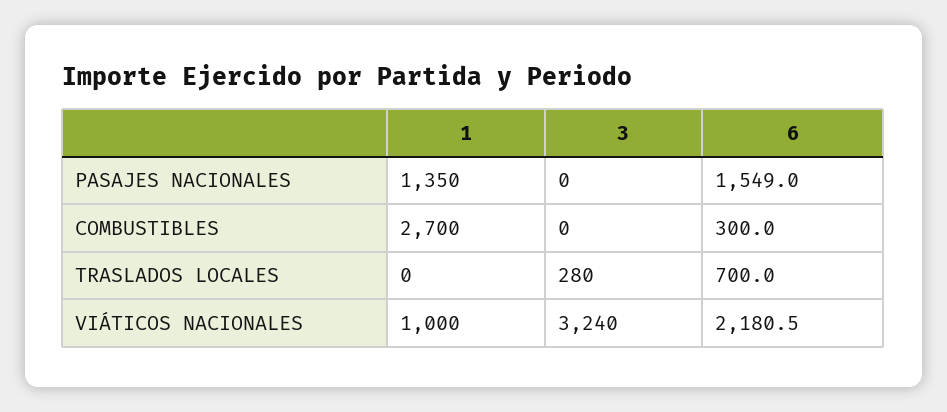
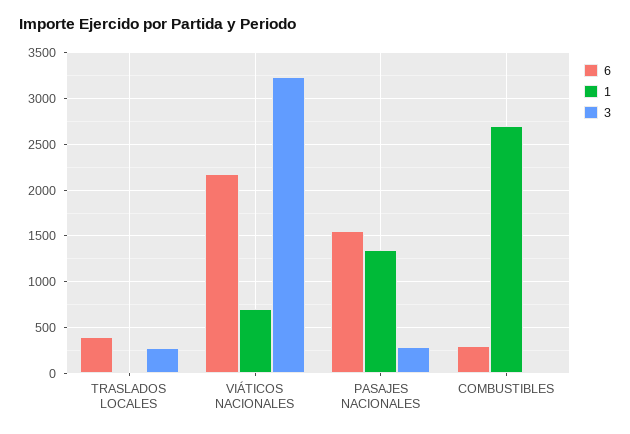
  {
    "1": {
      "PASAJES NACIONALES": 1350,
      "COMBUSTIBLES": 2700,
      "TRASLADOS LOCALES": 0,
-     "VIÁTICOS NACIONALES": 1000
+     "VIÁTICOS NACIONALES": 700
    },
    "3": {
-     "PASAJES NACIONALES": 0,
+     "PASAJES NACIONALES": 300,
      "COMBUSTIBLES": 0,
      "TRASLADOS LOCALES": 280,
      "VIÁTICOS NACIONALES": 3240
    },
    "6": {
      "PASAJES NACIONALES": 1549,
      "COMBUSTIBLES": 300,
-     "TRASLADOS LOCALES": 700,
+     "TRASLADOS LOCALES": 400,
      "VIÁTICOS NACIONALES": 2180.5
    }
  }

